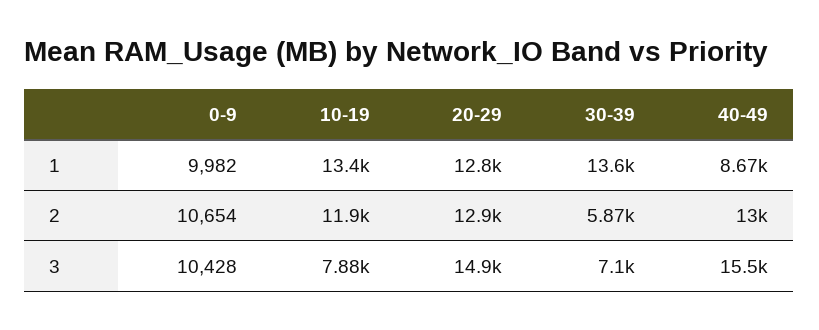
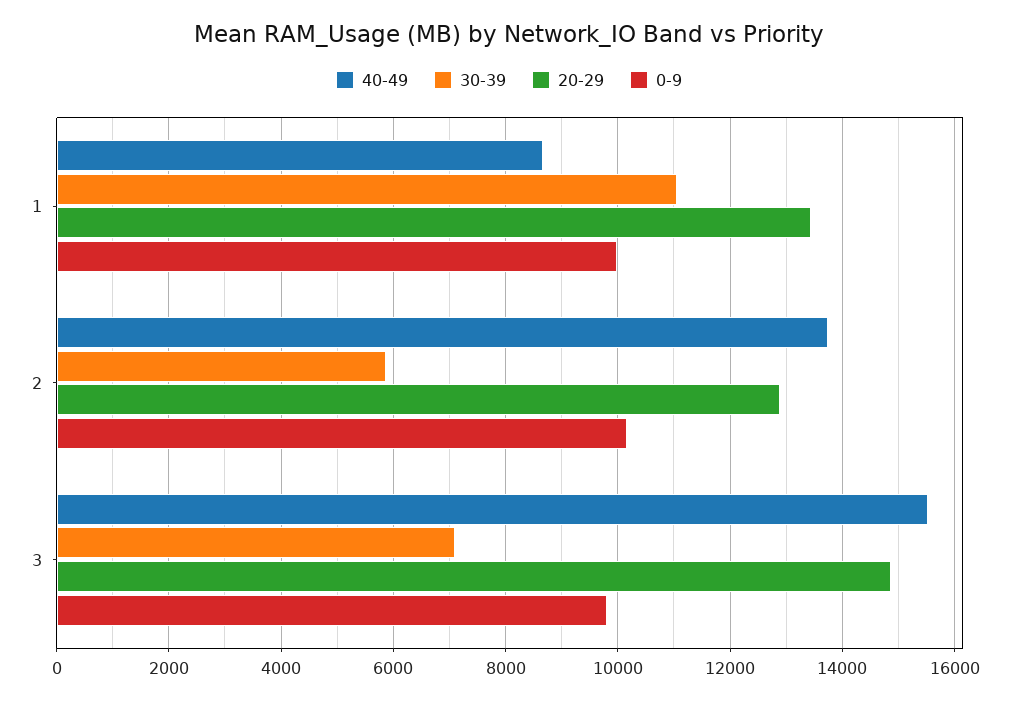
  {
    "0-9": {
      "1": 9982,
-     "2": 10654,
+     "2": 10200,
-     "3": 10428
+     "3": 9800
    },
-   "10-19": {
-     "1": 13400,
-     "2": 11900,
-     "3": 7880
-   },
    "20-29": {
-     "1": 12800,
+     "1": 13400,
      "2": 12900,
      "3": 14900
    },
    "30-39": {
-     "1": 13600,
+     "1": 11000,
      "2": 5870,
      "3": 7100
    },
    "40-49": {
      "1": 8670,
-     "2": 13000,
+     "2": 13800,
      "3": 15500
    }
  }

